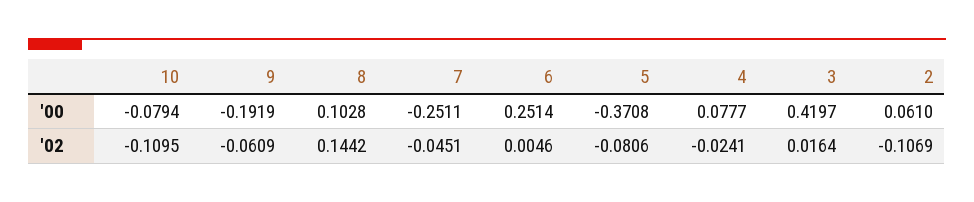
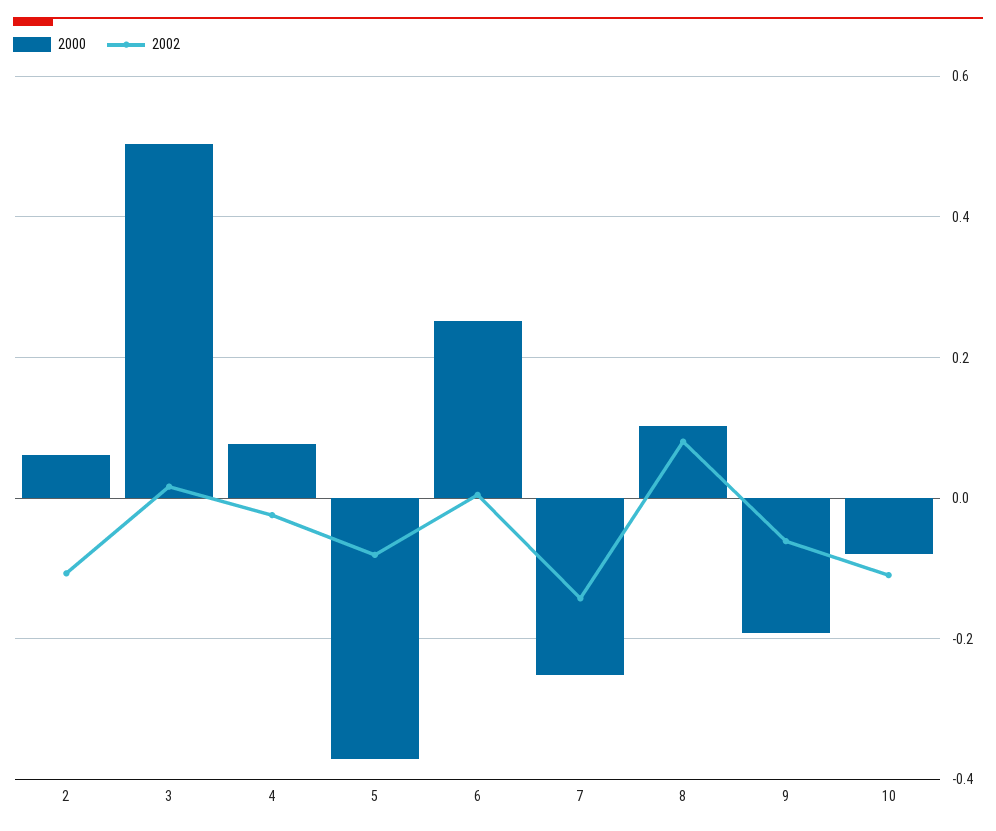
  {
    "'00": {
      "10": -0.0794,
      "9": -0.1919,
      "8": 0.1028,
      "7": -0.2511,
      "6": 0.2514,
      "5": -0.3708,
      "4": 0.0777,
-     "3": 0.4197,
+     "3": 0.5,
      "2": 0.061
    },
    "'02": {
      "10": -0.1095,
      "9": -0.0609,
-     "8": 0.1442,
+     "8": 0.08,
-     "7": -0.0451,
+     "7": -0.14,
      "6": 0.0046,
      "5": -0.0806,
      "4": -0.0241,
      "3": 0.0164,
      "2": -0.1069
    }
  }

